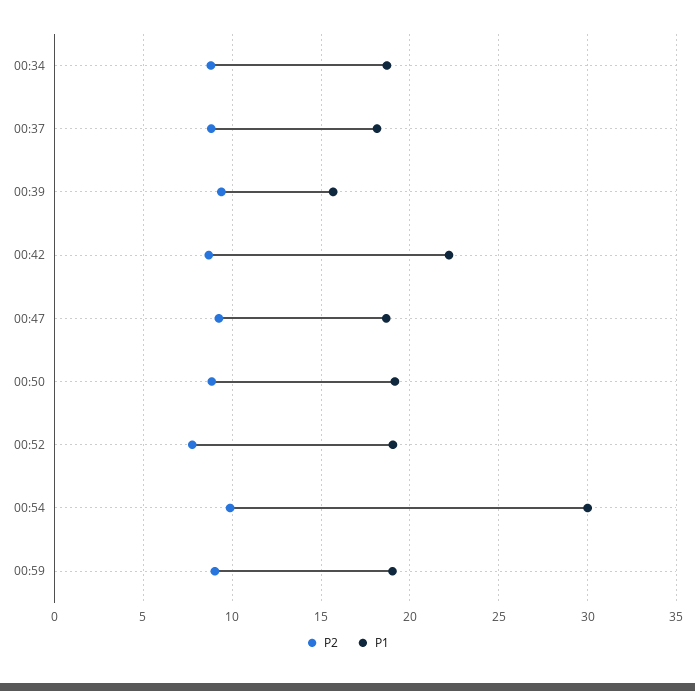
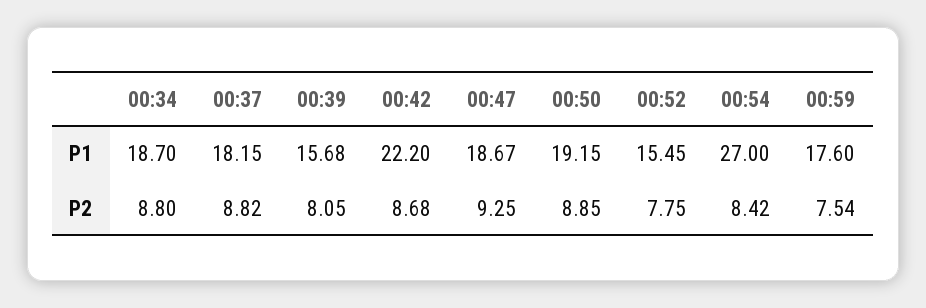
  {
    "P2": {
      "00:34": 8.8,
      "00:37": 8.82,
-     "00:39": 9.5,
+     "00:39": 8.05,
      "00:42": 8.68,
      "00:47": 9.25,
      "00:50": 8.85,
      "00:52": 7.75,
-     "00:54": 10,
+     "00:54": 8.42,
-     "00:59": 9
+     "00:59": 7.54
    },
    "P1": {
      "00:34": 18.7,
      "00:37": 18.15,
      "00:39": 15.68,
      "00:42": 22.2,
      "00:47": 18.67,
      "00:50": 19.15,
-     "00:52": 19,
+     "00:52": 15.45,
-     "00:54": 30,
+     "00:54": 27,
-     "00:59": 19
+     "00:59": 17.6
    }
  }

